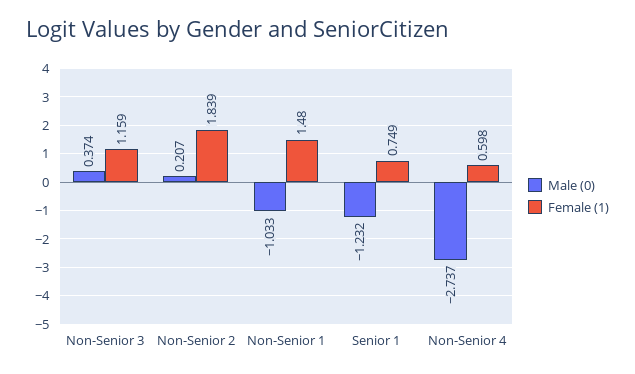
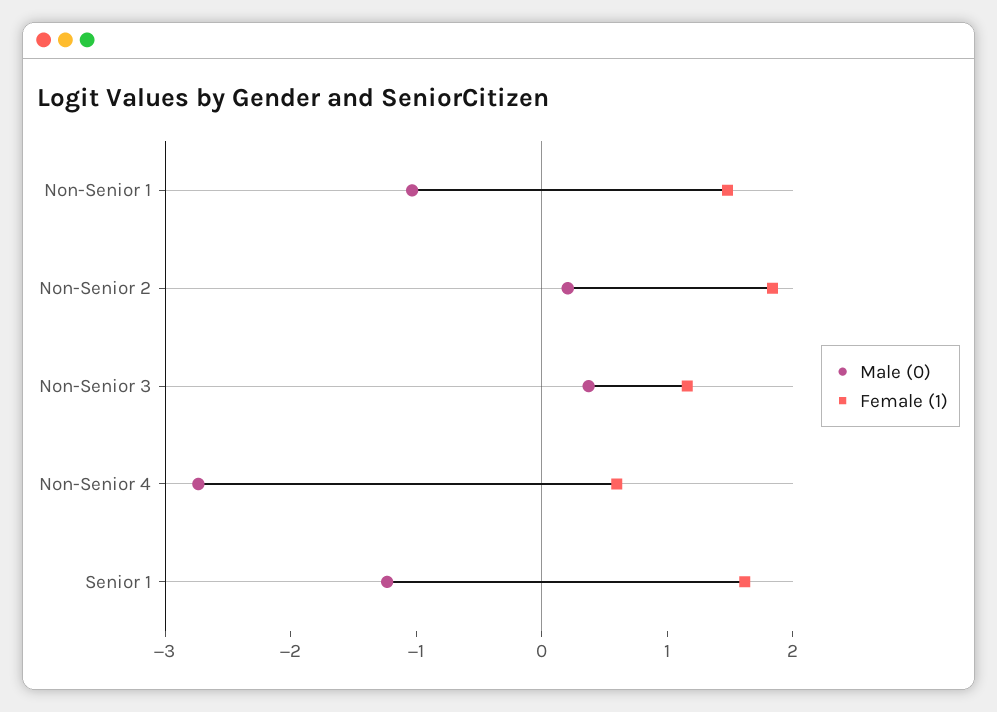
  {
    "Male (0)": {
      "Non-Senior 3": 0.374,
      "Non-Senior 2": 0.207,
      "Non-Senior 1": -1.033,
      "Senior 1": -1.232,
      "Non-Senior 4": -2.737
    },
    "Female (1)": {
      "Non-Senior 3": 1.159,
      "Non-Senior 2": 1.839,
      "Non-Senior 1": 1.48,
-     "Senior 1": 0.749,
+     "Senior 1": 1.6,
      "Non-Senior 4": 0.598
    }
  }

